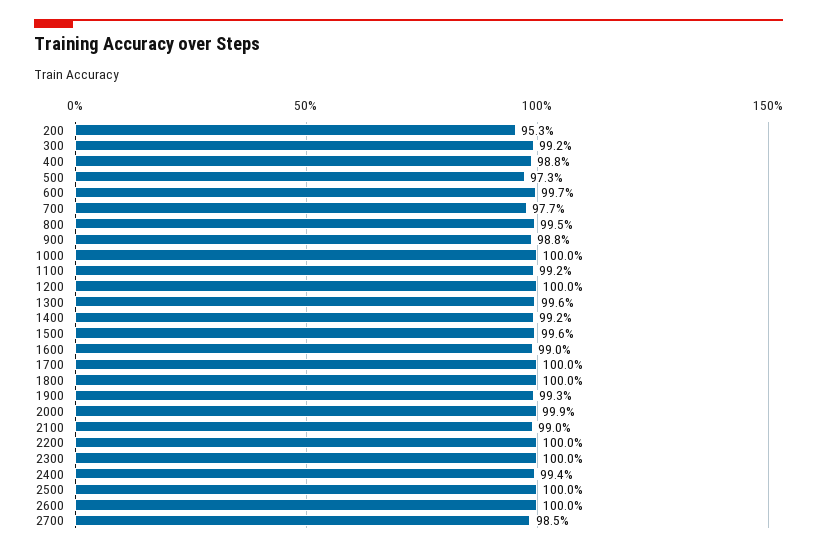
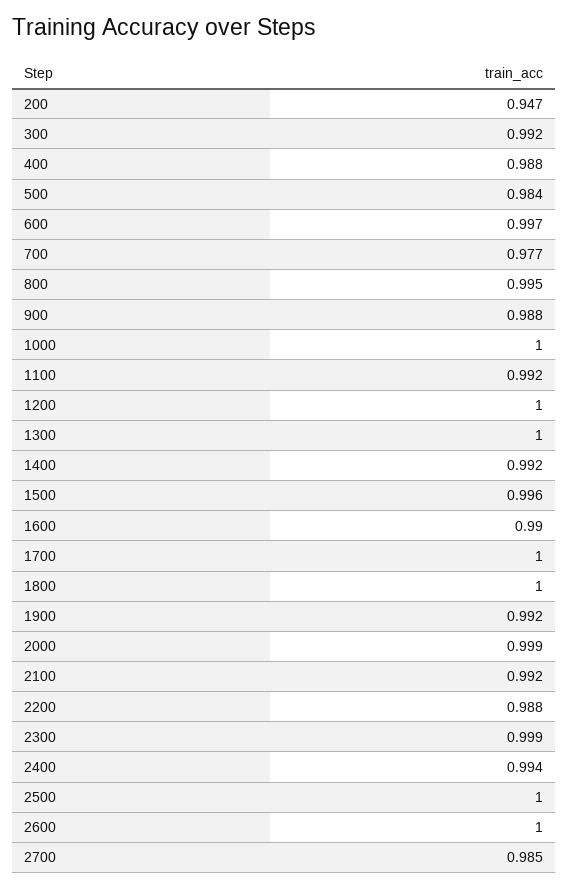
  {
-   "200": 0.953,
+   "200": 0.947,
    "300": 0.992,
    "400": 0.988,
-   "500": 0.973,
+   "500": 0.984,
    "600": 0.997,
    "700": 0.977,
    "800": 0.995,
    "900": 0.988,
    "1000": 1,
    "1100": 0.992,
    "1200": 1,
-   "1300": 0.996,
+   "1300": 1,
    "1400": 0.992,
    "1500": 0.996,
    "1600": 0.99,
    "1700": 1,
    "1800": 1,
-   "1900": 0.993,
+   "1900": 0.992,
    "2000": 0.999,
-   "2100": 0.99,
+   "2100": 0.992,
-   "2200": 1,
+   "2200": 0.988,
-   "2300": 1,
+   "2300": 0.999,
    "2400": 0.994,
    "2500": 1,
    "2600": 1,
    "2700": 0.985
  }

